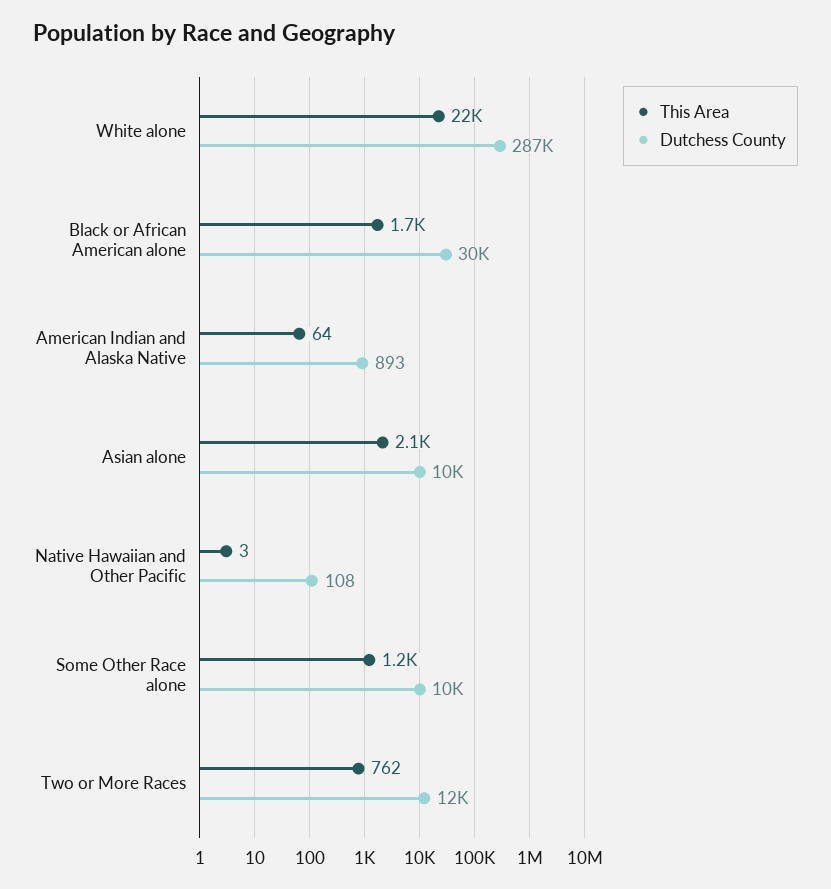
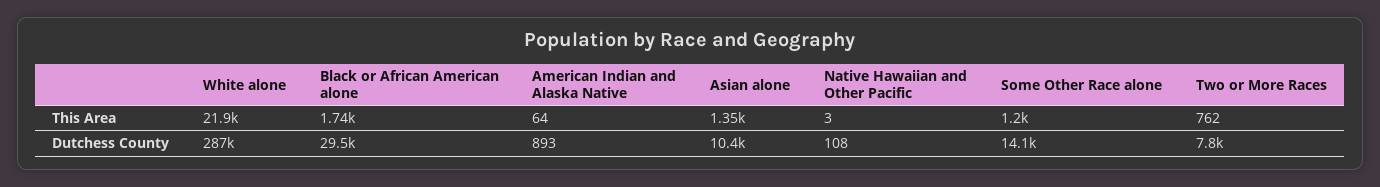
  {
    "This Area": {
      "White alone": 21900,
      "Black or African American alone": 1740,
      "American Indian and Alaska Native": 64,
-     "Asian alone": 2100,
+     "Asian alone": 1350,
      "Native Hawaiian and Other Pacific": 3,
      "Some Other Race alone": 1200,
      "Two or More Races": 762
    },
    "Dutchess County": {
      "White alone": 287000,
      "Black or African American alone": 29500,
      "American Indian and Alaska Native": 893,
      "Asian alone": 10400,
      "Native Hawaiian and Other Pacific": 108,
-     "Some Other Race alone": 10000,
+     "Some Other Race alone": 14100,
-     "Two or More Races": 12000
+     "Two or More Races": 7800
    }
  }

